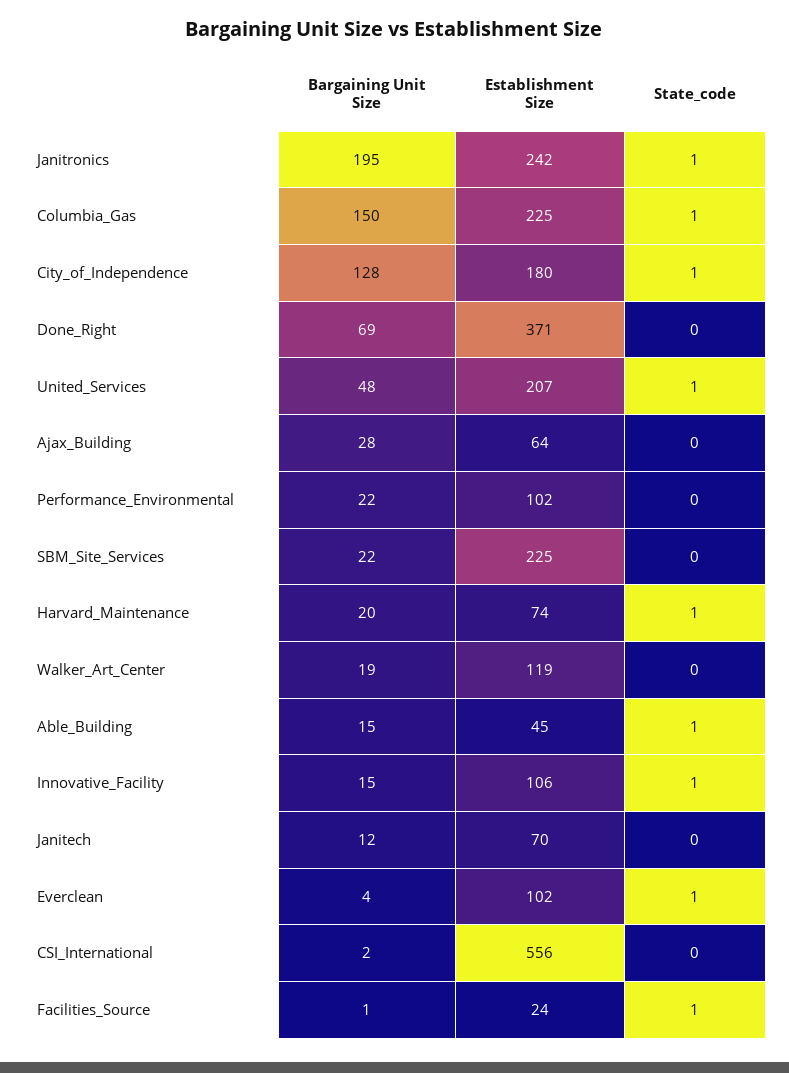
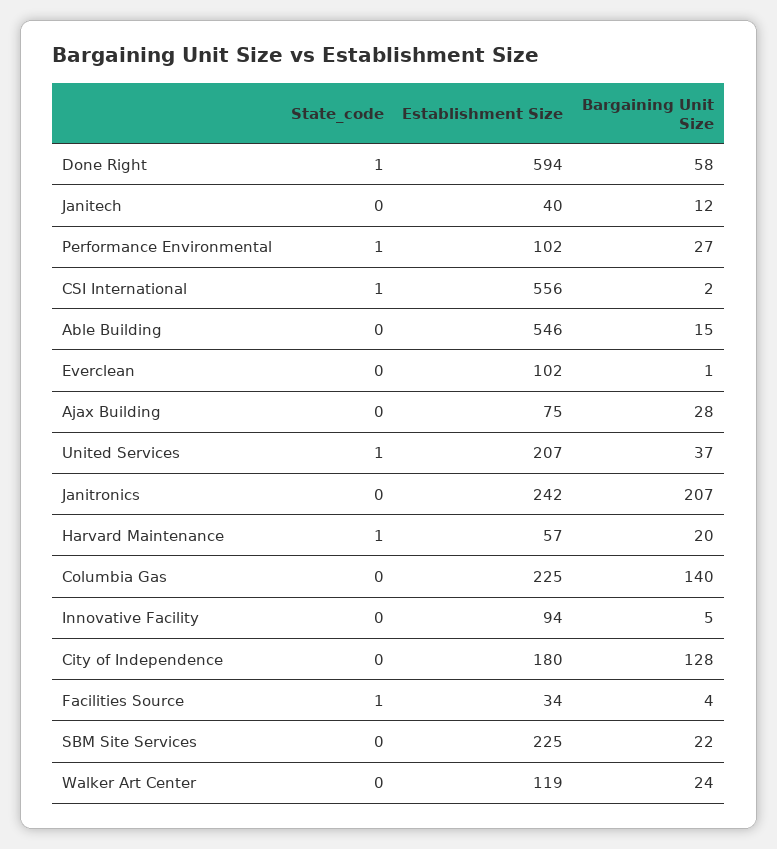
  {
    "Bargaining Unit Size": {
-     "Janitronics": 195,
+     "Janitronics": 207,
-     "Columbia_Gas": 150,
+     "Columbia_Gas": 140,
      "City_of_Independence": 128,
-     "Done_Right": 69,
+     "Done_Right": 58,
-     "United_Services": 48,
+     "United_Services": 37,
      "Ajax_Building": 28,
-     "Performance_Environmental": 22,
+     "Performance_Environmental": 27,
      "SBM_Site_Services": 22,
      "Harvard_Maintenance": 20,
-     "Walker_Art_Center": 19,
+     "Walker_Art_Center": 24,
      "Able_Building": 15,
-     "Innovative_Facility": 15,
+     "Innovative_Facility": 5,
      "Janitech": 12,
-     "Everclean": 4,
+     "Everclean": 1,
      "CSI_International": 2,
-     "Facilities_Source": 1
+     "Facilities_Source": 4
    },
    "Establishment Size": {
      "Janitronics": 242,
      "Columbia_Gas": 225,
      "City_of_Independence": 180,
-     "Done_Right": 371,
+     "Done_Right": 594,
      "United_Services": 207,
-     "Ajax_Building": 64,
+     "Ajax_Building": 75,
      "Performance_Environmental": 102,
      "SBM_Site_Services": 225,
-     "Harvard_Maintenance": 74,
+     "Harvard_Maintenance": 57,
      "Walker_Art_Center": 119,
-     "Able_Building": 45,
+     "Able_Building": 546,
-     "Innovative_Facility": 106,
+     "Innovative_Facility": 94,
-     "Janitech": 70,
+     "Janitech": 40,
      "Everclean": 102,
      "CSI_International": 556,
-     "Facilities_Source": 24
+     "Facilities_Source": 34
    },
    "State_code": {
-     "Janitronics": 1,
+     "Janitronics": 0,
-     "Columbia_Gas": 1,
+     "Columbia_Gas": 0,
-     "City_of_Independence": 1,
+     "City_of_Independence": 0,
-     "Done_Right": 0,
+     "Done_Right": 1,
      "United_Services": 1,
      "Ajax_Building": 0,
-     "Performance_Environmental": 0,
+     "Performance_Environmental": 1,
      "SBM_Site_Services": 0,
      "Harvard_Maintenance": 1,
      "Walker_Art_Center": 0,
-     "Able_Building": 1,
+     "Able_Building": 0,
-     "Innovative_Facility": 1,
+     "Innovative_Facility": 0,
      "Janitech": 0,
-     "Everclean": 1,
+     "Everclean": 0,
-     "CSI_International": 0,
+     "CSI_International": 1,
      "Facilities_Source": 1
    }
  }

